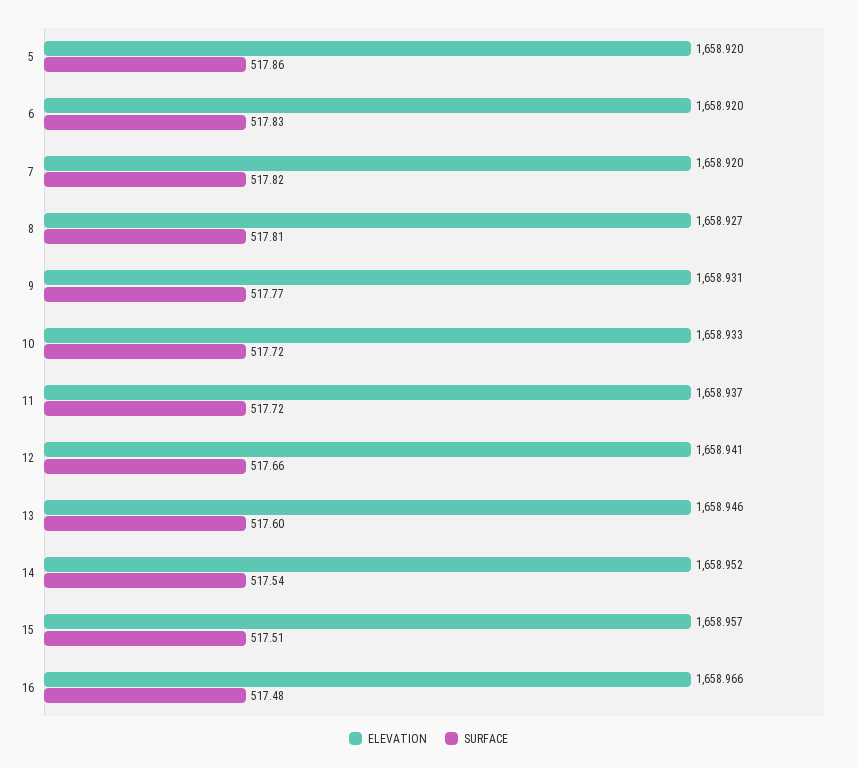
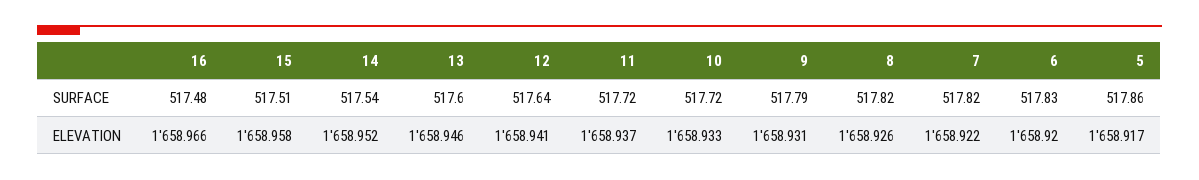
  {
    "ELEVATION": {
-     "5": 1658.92,
+     "5": 1658.917,
      "6": 1658.92,
-     "7": 1658.92,
+     "7": 1658.922,
-     "8": 1658.927,
+     "8": 1658.926,
      "9": 1658.931,
      "10": 1658.933,
      "11": 1658.937,
      "12": 1658.941,
      "13": 1658.946,
      "14": 1658.952,
-     "15": 1658.957,
+     "15": 1658.958,
      "16": 1658.966
    },
    "SURFACE": {
      "5": 517.86,
      "6": 517.83,
      "7": 517.82,
-     "8": 517.81,
+     "8": 517.82,
-     "9": 517.77,
+     "9": 517.79,
      "10": 517.72,
      "11": 517.72,
-     "12": 517.66,
+     "12": 517.64,
      "13": 517.6,
      "14": 517.54,
      "15": 517.51,
      "16": 517.48
    }
  }

